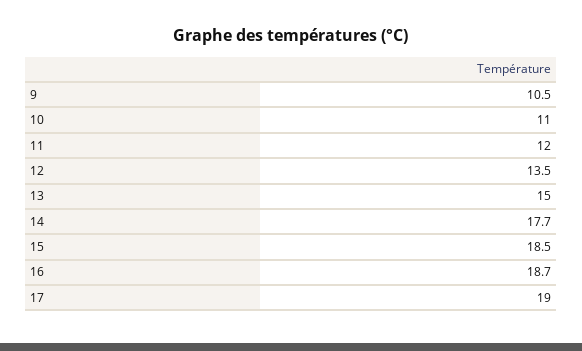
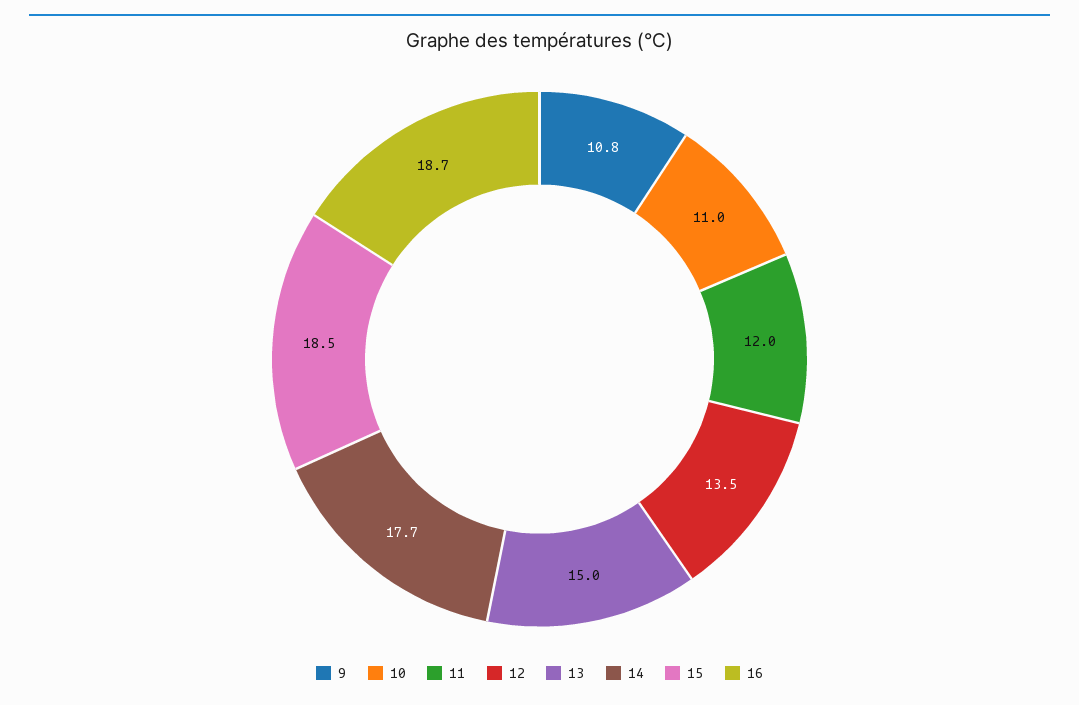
  {
-   "9": 10.5,
+   "9": 10.8,
    "10": 11,
    "11": 12,
    "12": 13.5,
    "13": 15,
    "14": 17.7,
    "15": 18.5,
-   "16": 18.7,
+   "16": 18.7
-   "17": 19
  }

